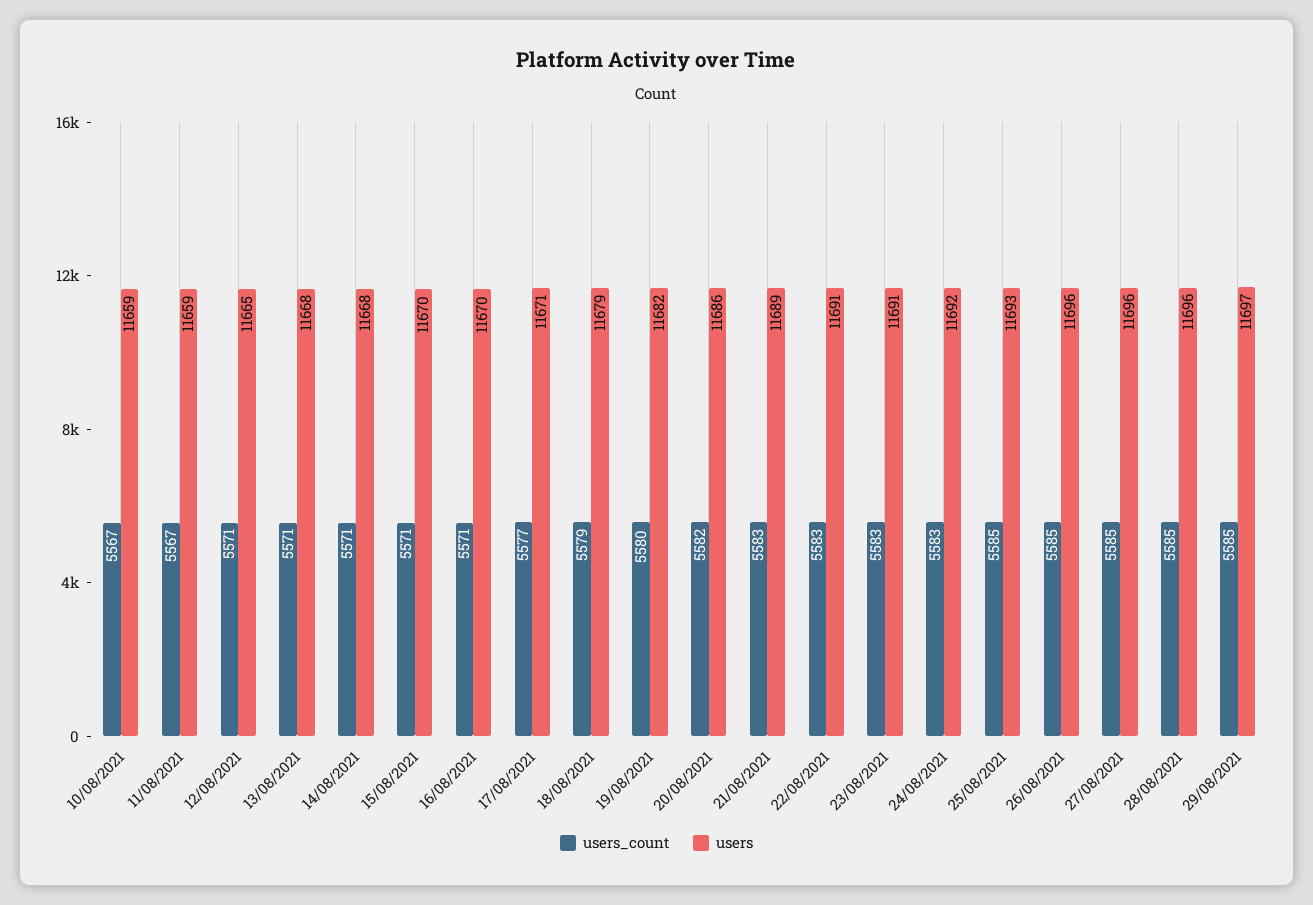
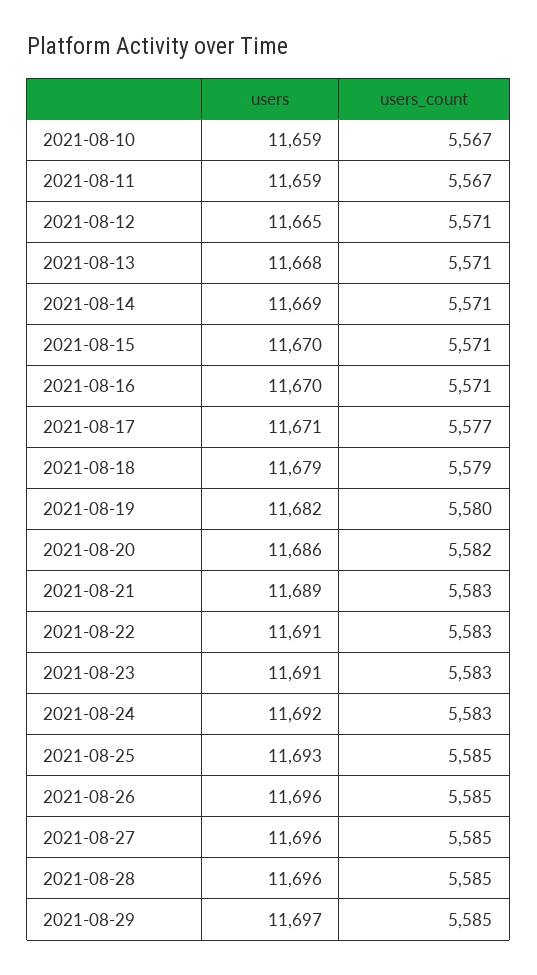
  {
    "users_count": {
      "10/08/2021": 5567,
      "11/08/2021": 5567,
      "12/08/2021": 5571,
      "13/08/2021": 5571,
      "14/08/2021": 5571,
      "15/08/2021": 5571,
      "16/08/2021": 5571,
      "17/08/2021": 5577,
      "18/08/2021": 5579,
      "19/08/2021": 5580,
      "20/08/2021": 5582,
      "21/08/2021": 5583,
      "22/08/2021": 5583,
      "23/08/2021": 5583,
      "24/08/2021": 5583,
      "25/08/2021": 5585,
      "26/08/2021": 5585,
      "27/08/2021": 5585,
      "28/08/2021": 5585,
      "29/08/2021": 5585
    },
    "users": {
      "10/08/2021": 11659,
      "11/08/2021": 11659,
      "12/08/2021": 11665,
      "13/08/2021": 11668,
-     "14/08/2021": 11668,
+     "14/08/2021": 11669,
      "15/08/2021": 11670,
      "16/08/2021": 11670,
      "17/08/2021": 11671,
      "18/08/2021": 11679,
      "19/08/2021": 11682,
      "20/08/2021": 11686,
      "21/08/2021": 11689,
      "22/08/2021": 11691,
      "23/08/2021": 11691,
      "24/08/2021": 11692,
      "25/08/2021": 11693,
      "26/08/2021": 11696,
      "27/08/2021": 11696,
      "28/08/2021": 11696,
      "29/08/2021": 11697
    }
  }

